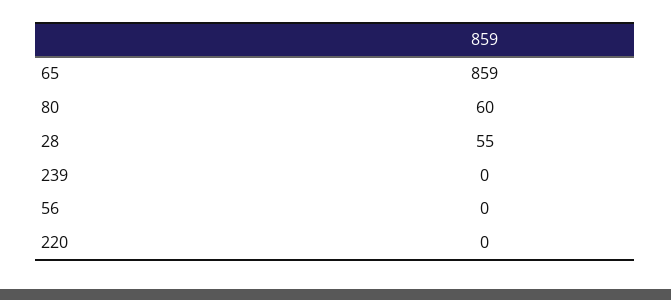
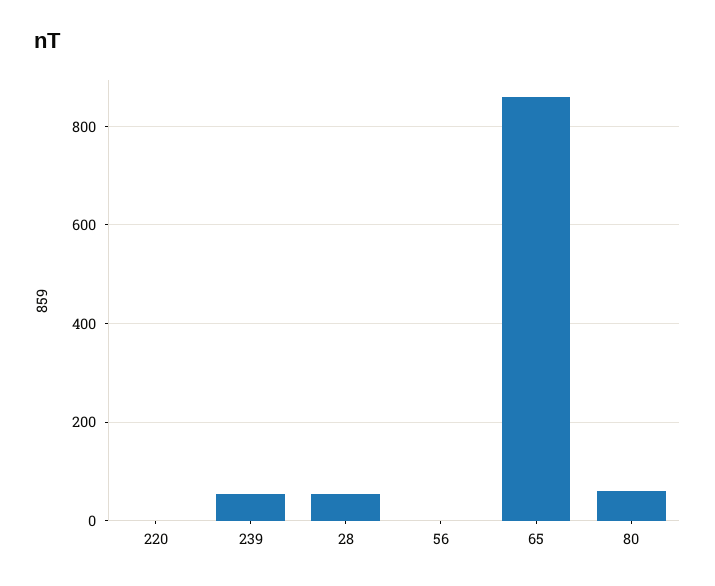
  {
    "65": 859,
    "80": 60,
    "28": 55,
-   "239": 0,
+   "239": 60,
    "56": 0,
    "220": 0
  }

